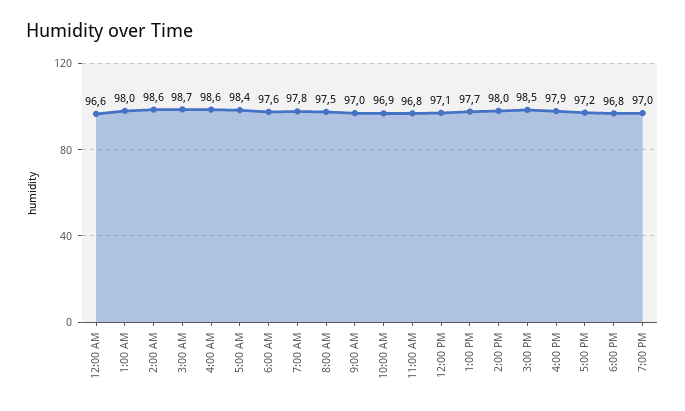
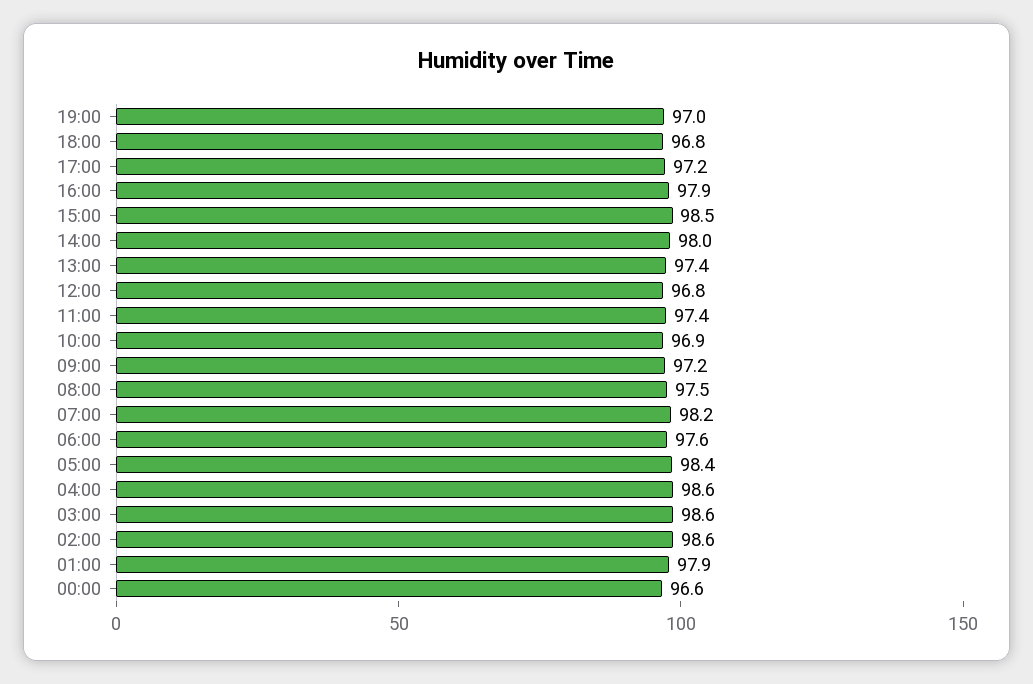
  {
    "12:00 AM": 96.6,
-   "1:00 AM": 98,
+   "1:00 AM": 97.9,
    "2:00 AM": 98.6,
-   "3:00 AM": 98.7,
+   "3:00 AM": 98.6,
    "4:00 AM": 98.6,
    "5:00 AM": 98.4,
    "6:00 AM": 97.6,
-   "7:00 AM": 97.8,
+   "7:00 AM": 98.2,
    "8:00 AM": 97.5,
-   "9:00 AM": 97,
+   "9:00 AM": 97.2,
    "10:00 AM": 96.9,
-   "11:00 AM": 96.8,
+   "11:00 AM": 97.4,
-   "12:00 PM": 97.1,
+   "12:00 PM": 96.8,
-   "1:00 PM": 97.7,
+   "1:00 PM": 97.4,
    "2:00 PM": 98,
    "3:00 PM": 98.5,
    "4:00 PM": 97.9,
    "5:00 PM": 97.2,
    "6:00 PM": 96.8,
    "7:00 PM": 97
  }

